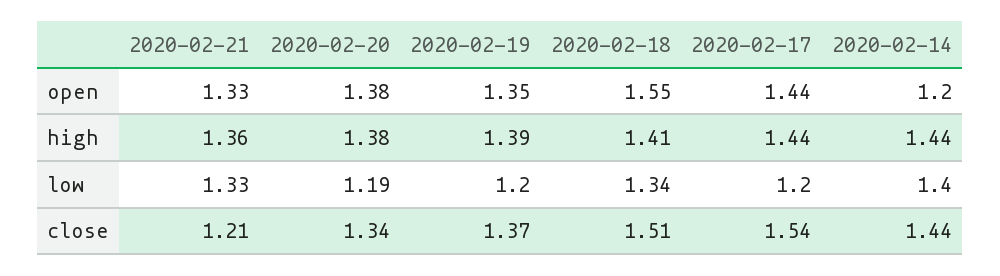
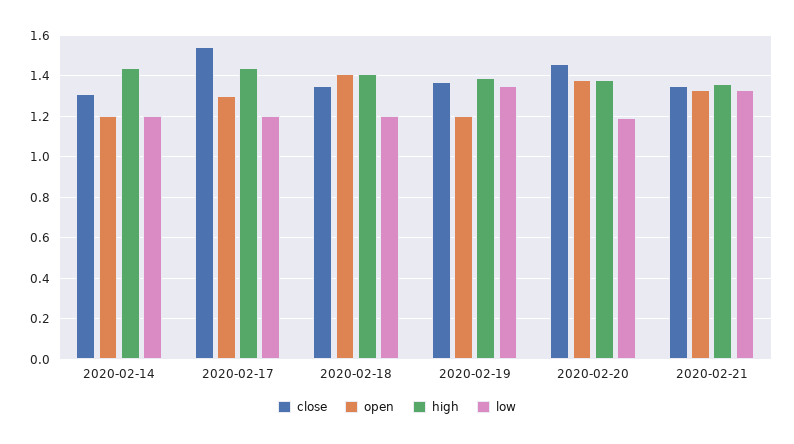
  {
    "open": {
      "2020-02-21": 1.33,
      "2020-02-20": 1.38,
-     "2020-02-19": 1.35,
+     "2020-02-19": 1.2,
-     "2020-02-18": 1.55,
+     "2020-02-18": 1.4,
-     "2020-02-17": 1.44,
+     "2020-02-17": 1.3,
      "2020-02-14": 1.2
    },
    "high": {
      "2020-02-21": 1.36,
      "2020-02-20": 1.38,
      "2020-02-19": 1.39,
      "2020-02-18": 1.41,
      "2020-02-17": 1.44,
      "2020-02-14": 1.44
    },
    "low": {
      "2020-02-21": 1.33,
      "2020-02-20": 1.19,
-     "2020-02-19": 1.2,
+     "2020-02-19": 1.35,
-     "2020-02-18": 1.34,
+     "2020-02-18": 1.2,
      "2020-02-17": 1.2,
-     "2020-02-14": 1.4
+     "2020-02-14": 1.2
    },
    "close": {
-     "2020-02-21": 1.21,
+     "2020-02-21": 1.35,
-     "2020-02-20": 1.34,
+     "2020-02-20": 1.45,
      "2020-02-19": 1.37,
-     "2020-02-18": 1.51,
+     "2020-02-18": 1.35,
      "2020-02-17": 1.54,
-     "2020-02-14": 1.44
+     "2020-02-14": 1.3
    }
  }

